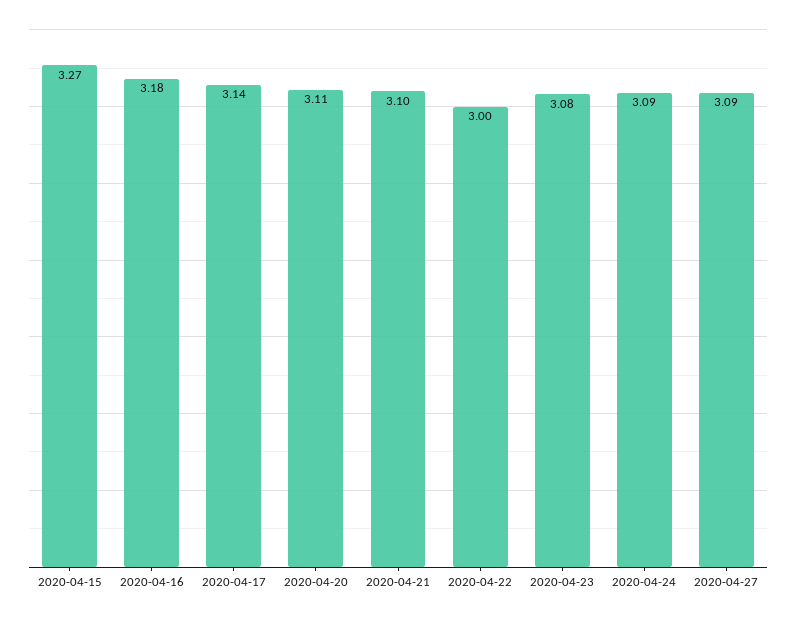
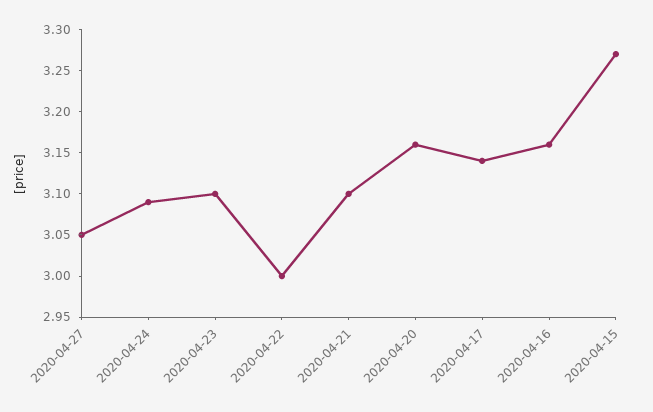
  {
    "2020-04-15": 3.27,
-   "2020-04-16": 3.18,
+   "2020-04-16": 3.16,
    "2020-04-17": 3.14,
-   "2020-04-20": 3.11,
+   "2020-04-20": 3.16,
    "2020-04-21": 3.1,
    "2020-04-22": 3,
-   "2020-04-23": 3.08,
+   "2020-04-23": 3.1,
    "2020-04-24": 3.09,
-   "2020-04-27": 3.09
+   "2020-04-27": 3.05
  }

